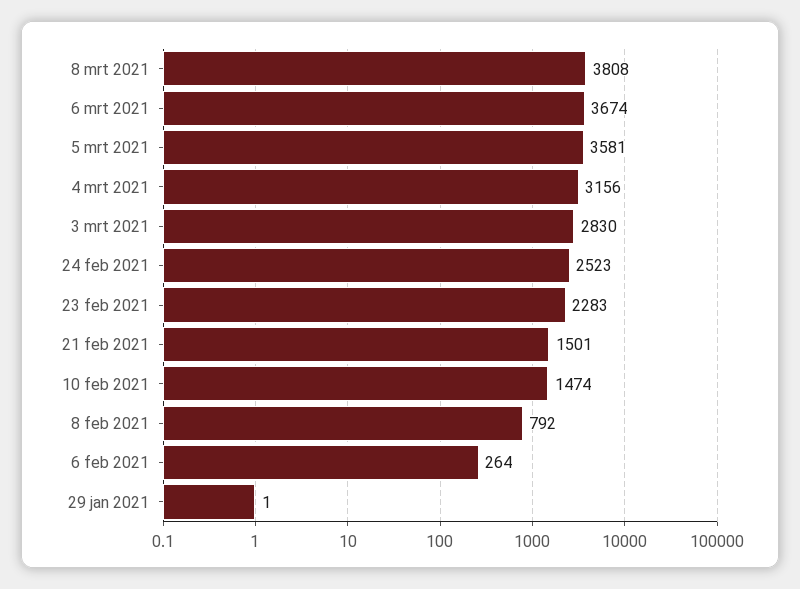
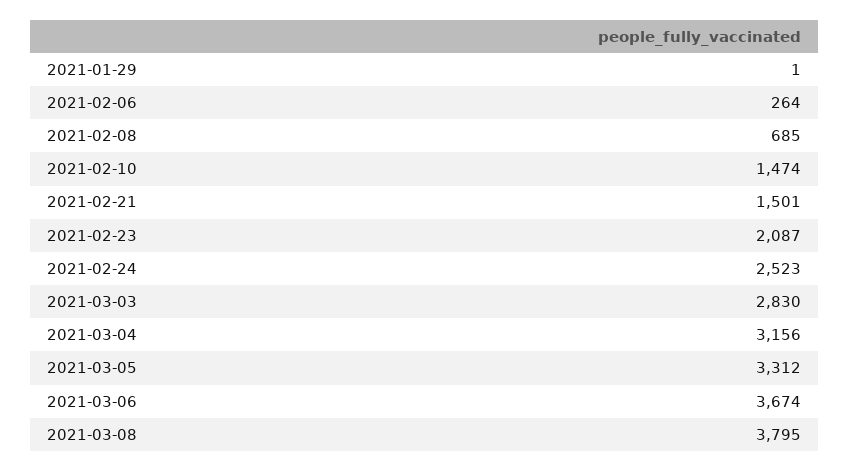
  {
-   "8 mrt 2021": 3808,
+   "8 mrt 2021": 3795,
    "6 mrt 2021": 3674,
-   "5 mrt 2021": 3581,
+   "5 mrt 2021": 3312,
    "4 mrt 2021": 3156,
    "3 mrt 2021": 2830,
    "24 feb 2021": 2523,
-   "23 feb 2021": 2283,
+   "23 feb 2021": 2087,
    "21 feb 2021": 1501,
    "10 feb 2021": 1474,
-   "8 feb 2021": 792,
+   "8 feb 2021": 685,
    "6 feb 2021": 264,
    "29 jan 2021": 1
  }

